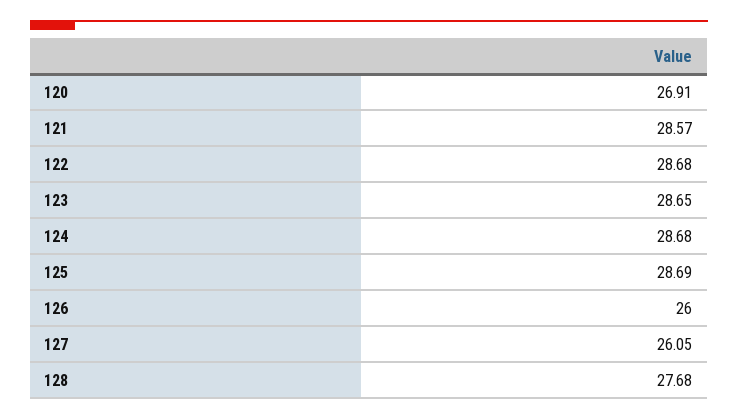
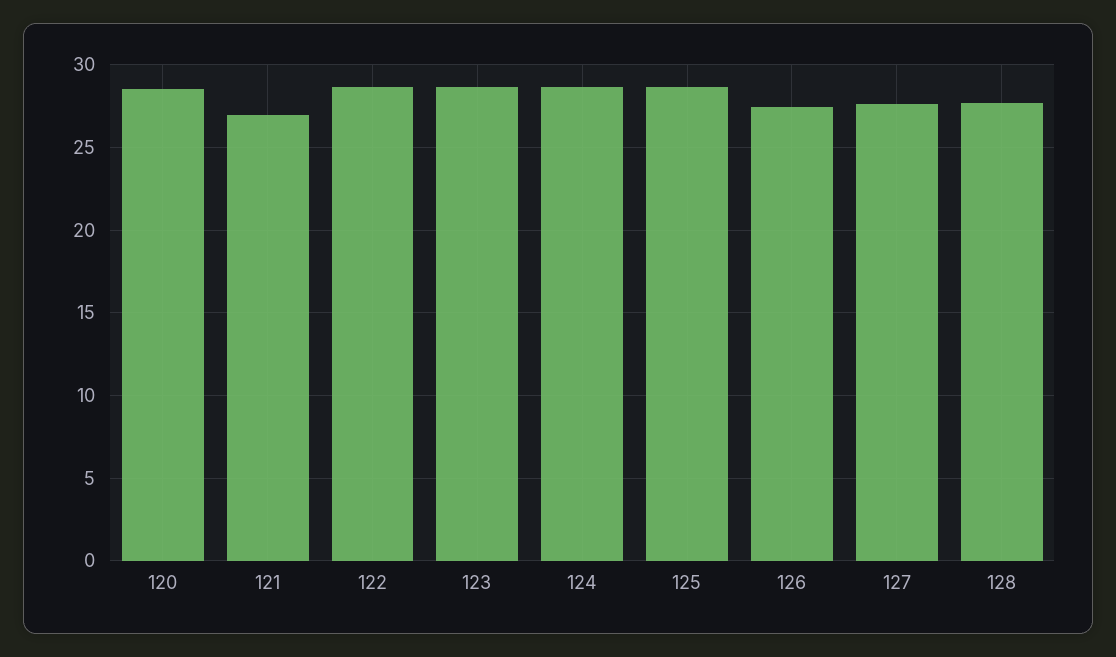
  {
-   "120": 26.91,
+   "120": 28.5,
-   "121": 28.57,
+   "121": 27,
    "122": 28.68,
    "123": 28.65,
    "124": 28.68,
    "125": 28.69,
-   "126": 26,
+   "126": 27.5,
-   "127": 26.05,
+   "127": 27.5,
    "128": 27.68
  }

